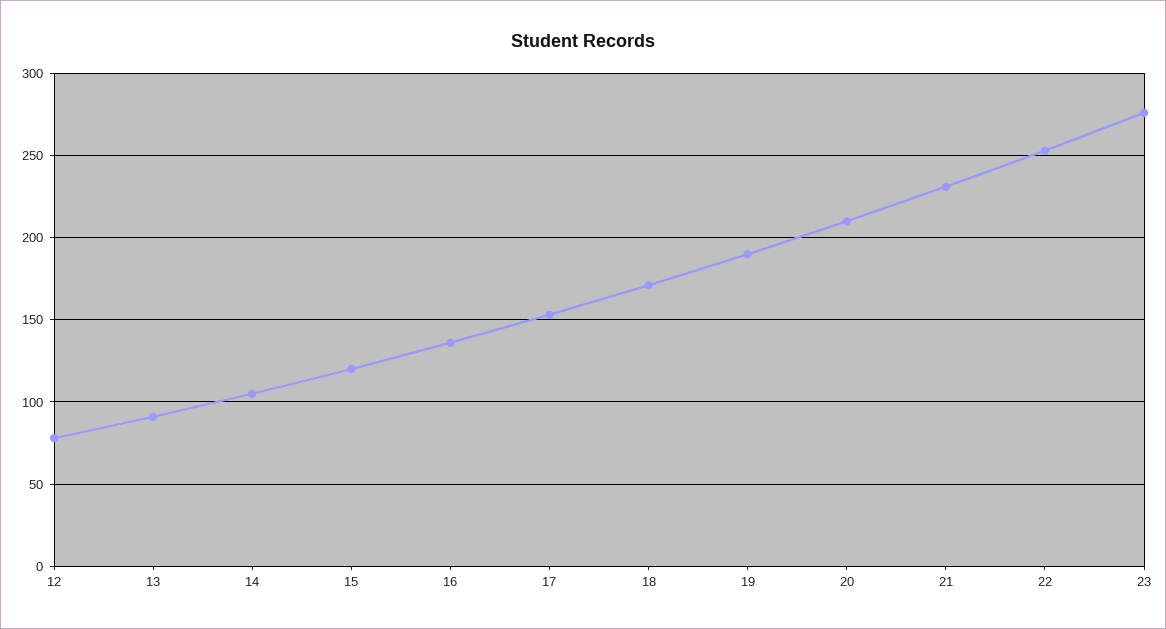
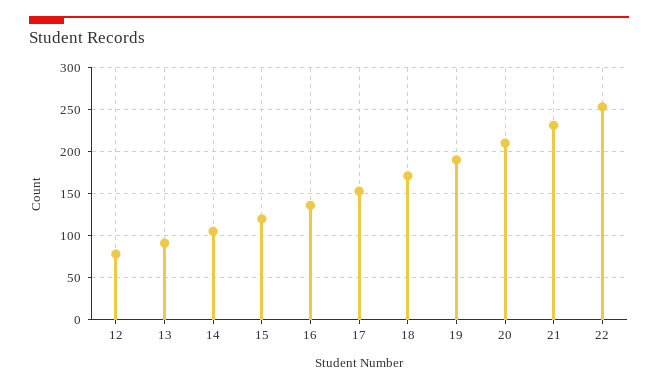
  {
    "12": 80,
    "13": 90,
    "14": 105,
    "15": 120,
    "16": 135,
    "17": 155,
    "18": 170,
    "19": 190,
    "20": 210,
    "21": 230,
-   "22": 255,
+   "22": 255
-   "23": 275
  }

